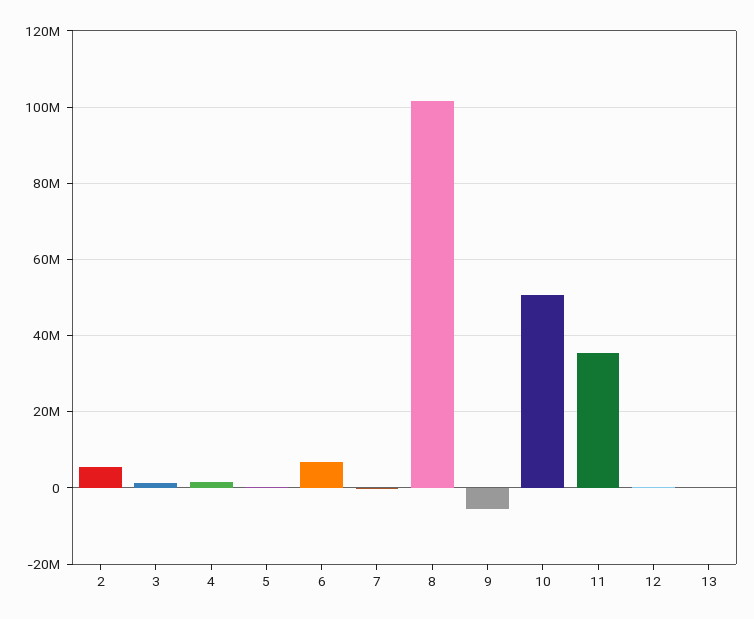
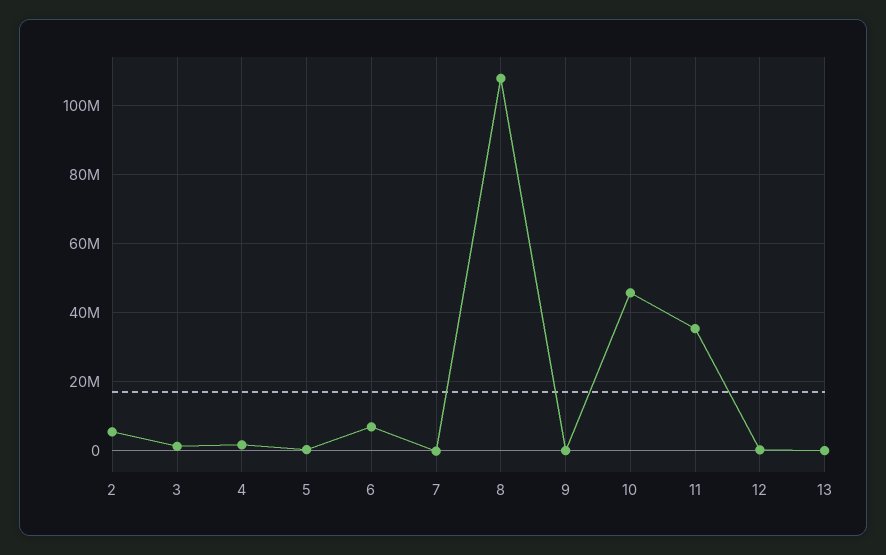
  {
    "2": 6000000,
    "3": 2000000,
    "4": 2000000,
    "5": 0,
    "6": 6000000,
    "7": 0,
-   "8": 102000000,
+   "8": 108000000,
-   "9": -6000000,
+   "9": 0,
-   "10": 50000000,
+   "10": 46000000,
    "11": 36000000,
    "12": 0,
    "13": 0
  }

